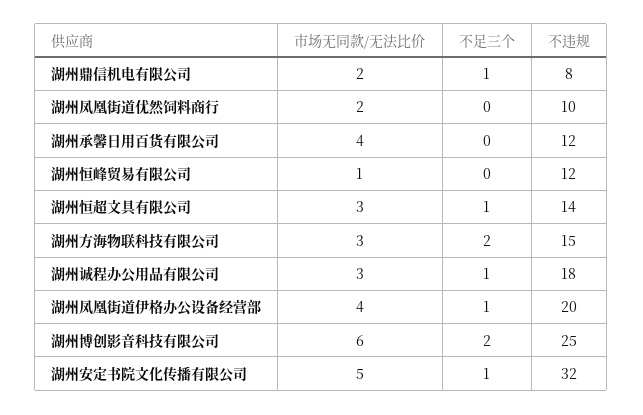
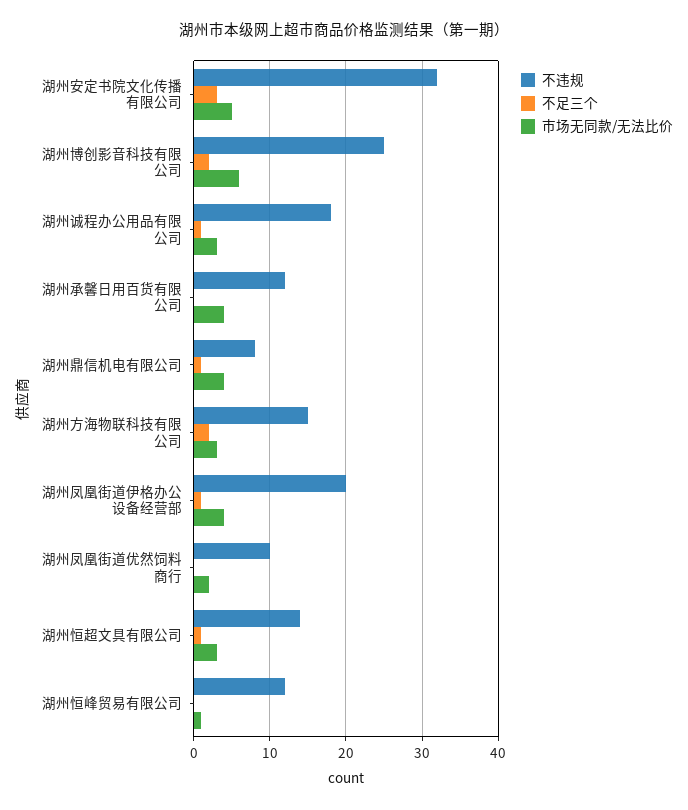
  {
    "市场无同款/无法比价": {
-     "湖州鼎信机电有限公司": 2,
+     "湖州鼎信机电有限公司": 4,
      "湖州凤凰街道优然饲料商行": 2,
      "湖州承馨日用百货有限公司": 4,
      "湖州恒峰贸易有限公司": 1,
      "湖州恒超文具有限公司": 3,
      "湖州方海物联科技有限公司": 3,
      "湖州诚程办公用品有限公司": 3,
      "湖州凤凰街道伊格办公设备经营部": 4,
      "湖州博创影音科技有限公司": 6,
      "湖州安定书院文化传播有限公司": 5
    },
    "不足三个": {
      "湖州鼎信机电有限公司": 1,
      "湖州凤凰街道优然饲料商行": 0,
      "湖州承馨日用百货有限公司": 0,
      "湖州恒峰贸易有限公司": 0,
      "湖州恒超文具有限公司": 1,
      "湖州方海物联科技有限公司": 2,
      "湖州诚程办公用品有限公司": 1,
      "湖州凤凰街道伊格办公设备经营部": 1,
      "湖州博创影音科技有限公司": 2,
-     "湖州安定书院文化传播有限公司": 1
+     "湖州安定书院文化传播有限公司": 3
    },
    "不违规": {
      "湖州鼎信机电有限公司": 8,
      "湖州凤凰街道优然饲料商行": 10,
      "湖州承馨日用百货有限公司": 12,
      "湖州恒峰贸易有限公司": 12,
      "湖州恒超文具有限公司": 14,
      "湖州方海物联科技有限公司": 15,
      "湖州诚程办公用品有限公司": 18,
      "湖州凤凰街道伊格办公设备经营部": 20,
      "湖州博创影音科技有限公司": 25,
      "湖州安定书院文化传播有限公司": 32
    }
  }

